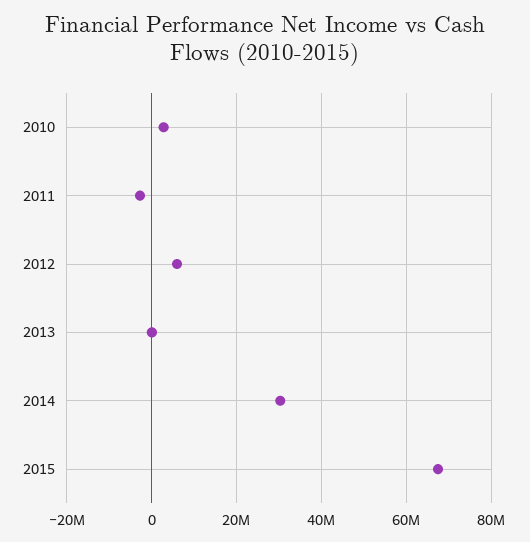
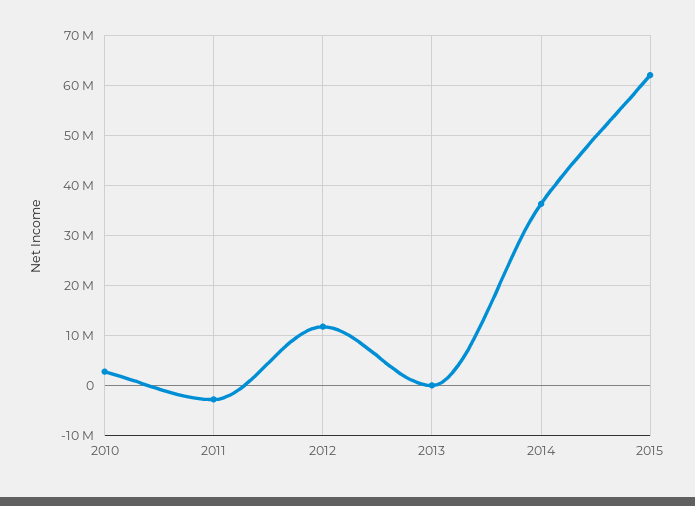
  {
    "2010": 2000000,
    "2011": -2000000,
-   "2012": 6000000,
+   "2012": 12000000,
    "2013": 0,
-   "2014": 30000000,
+   "2014": 36000000,
-   "2015": 68000000
+   "2015": 62000000
  }

